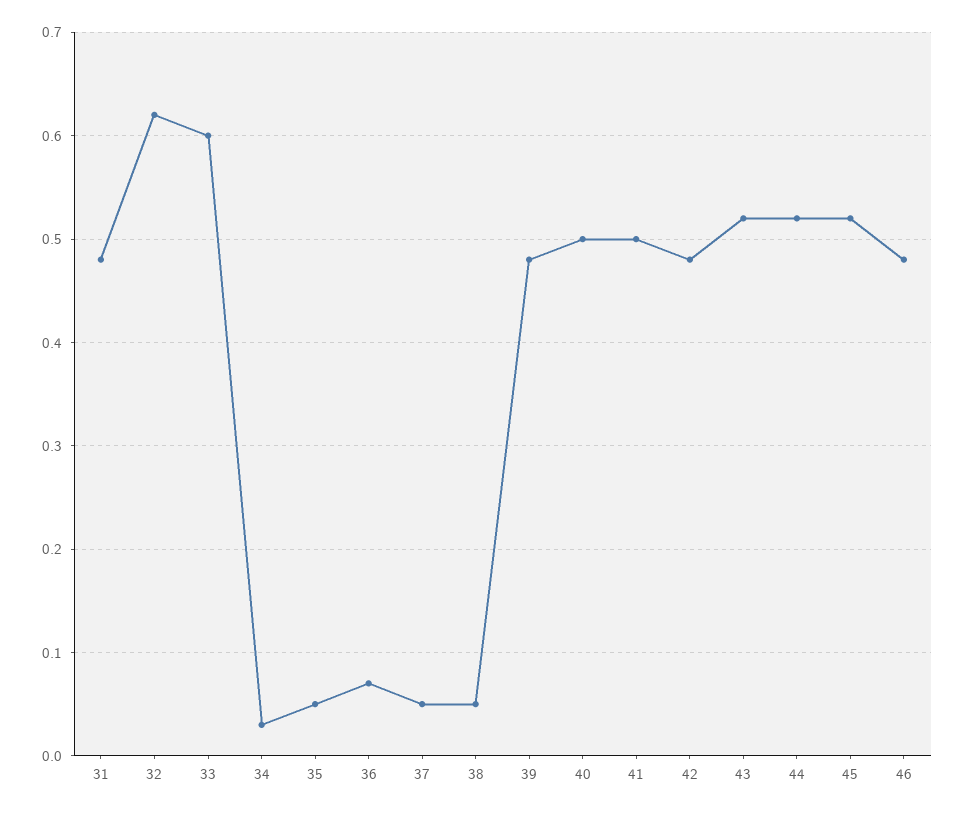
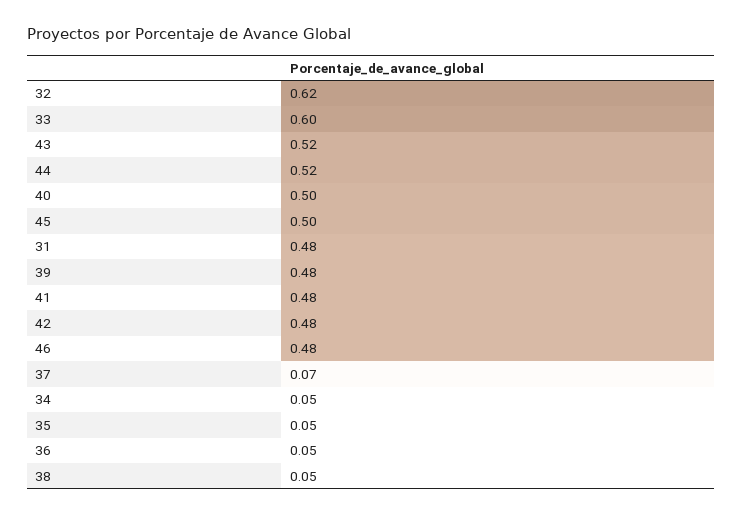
  {
    "31": 0.48,
    "32": 0.62,
    "33": 0.6,
-   "34": 0.03,
+   "34": 0.05,
    "35": 0.05,
-   "36": 0.07,
+   "36": 0.05,
-   "37": 0.05,
+   "37": 0.07,
    "38": 0.05,
    "39": 0.48,
    "40": 0.5,
-   "41": 0.5,
+   "41": 0.48,
    "42": 0.48,
    "43": 0.52,
    "44": 0.52,
-   "45": 0.52,
+   "45": 0.5,
    "46": 0.48
  }

